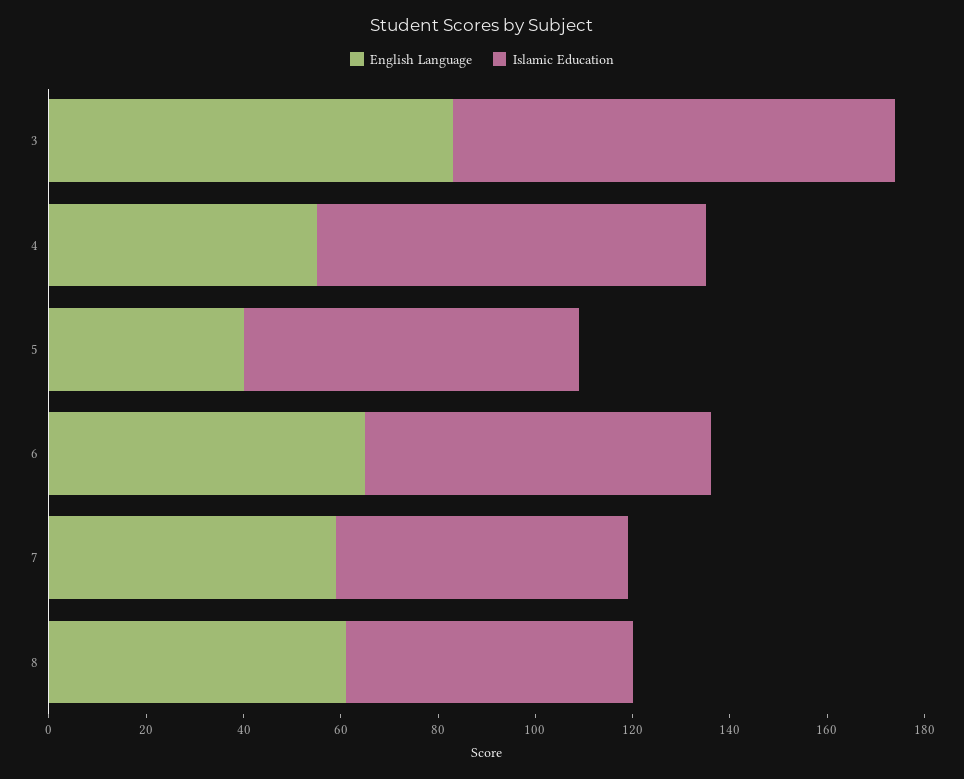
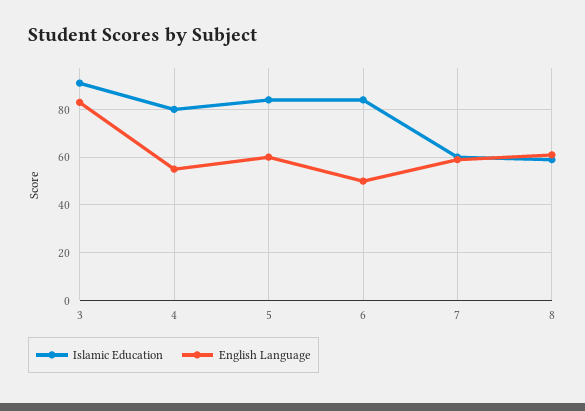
  {
    "English Language": {
      "3": 85,
      "4": 55,
-     "5": 40,
+     "5": 60,
-     "6": 65,
+     "6": 50,
      "7": 60,
      "8": 60
    },
    "Islamic Education": {
      "3": 90,
      "4": 80,
-     "5": 70,
+     "5": 85,
-     "6": 70,
+     "6": 85,
      "7": 60,
      "8": 60
    }
  }

